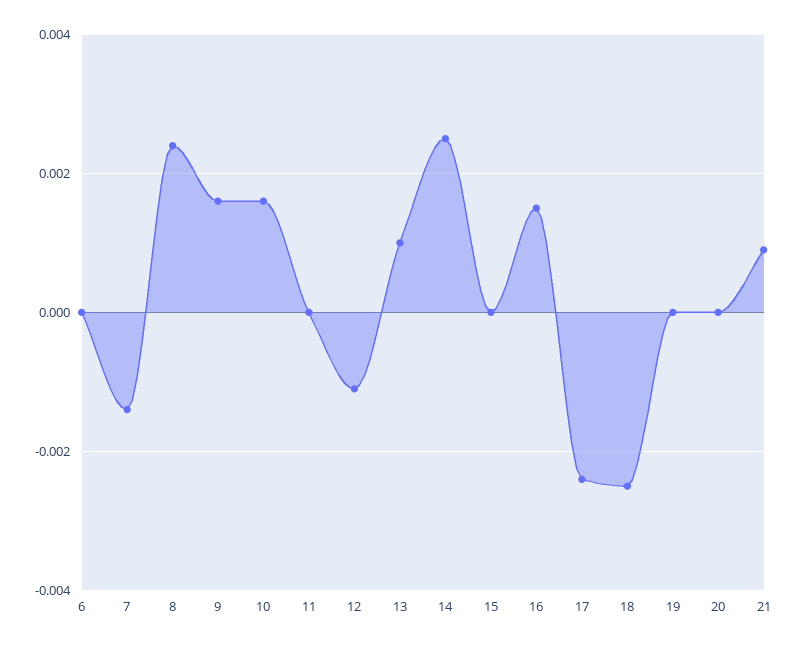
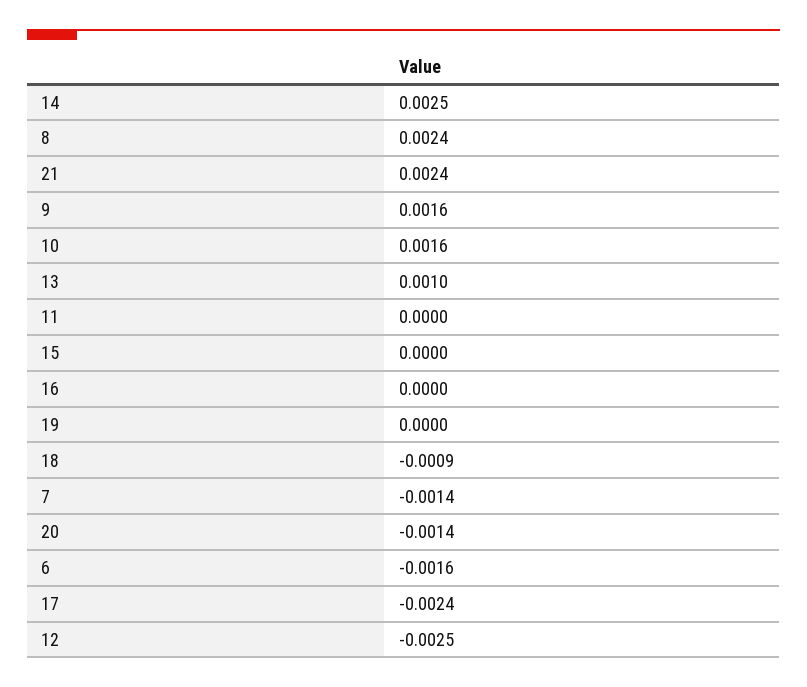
  {
-   "6": 0,
+   "6": -0.0016,
    "7": -0.0014,
    "8": 0.0024,
    "9": 0.0016,
    "10": 0.0016,
    "11": 0,
-   "12": -0.001,
+   "12": -0.0025,
    "13": 0.001,
    "14": 0.0025,
    "15": 0,
-   "16": 0.0015,
+   "16": 0,
    "17": -0.0024,
-   "18": -0.0025,
+   "18": -0.0009,
    "19": 0,
-   "20": 0,
+   "20": -0.0014,
-   "21": 0.001
+   "21": 0.0024
  }

